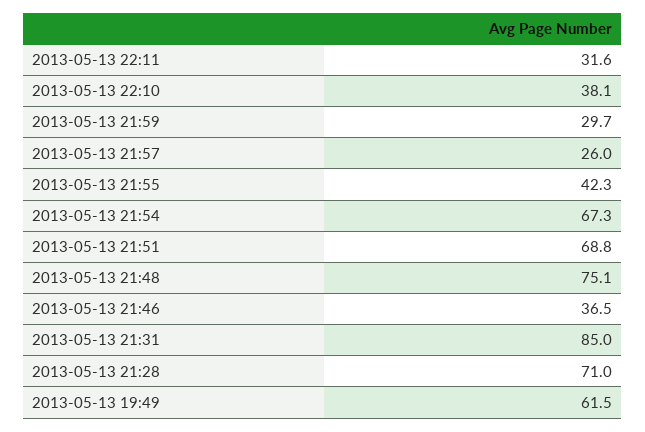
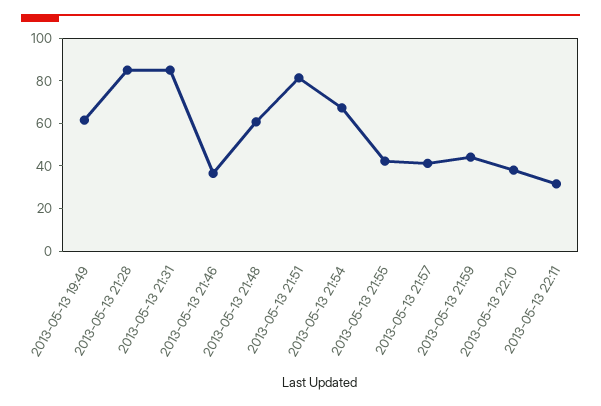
  {
    "2013-05-13 22:11": 31.6,
    "2013-05-13 22:10": 38.1,
-   "2013-05-13 21:59": 29.7,
+   "2013-05-13 21:59": 45,
-   "2013-05-13 21:57": 26,
+   "2013-05-13 21:57": 40,
    "2013-05-13 21:55": 42.3,
    "2013-05-13 21:54": 67.3,
-   "2013-05-13 21:51": 68.8,
+   "2013-05-13 21:51": 80,
-   "2013-05-13 21:48": 75.1,
+   "2013-05-13 21:48": 60,
    "2013-05-13 21:46": 36.5,
    "2013-05-13 21:31": 85,
-   "2013-05-13 21:28": 71,
+   "2013-05-13 21:28": 85,
    "2013-05-13 19:49": 61.5
  }

